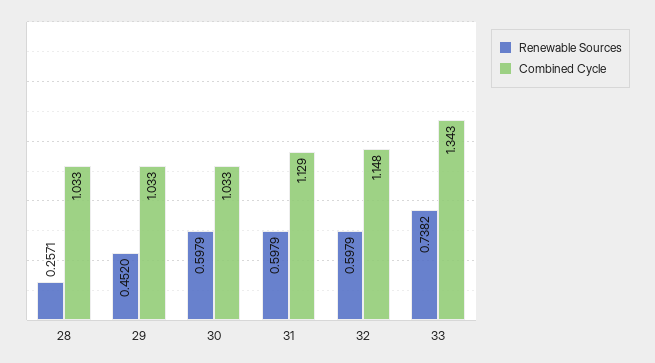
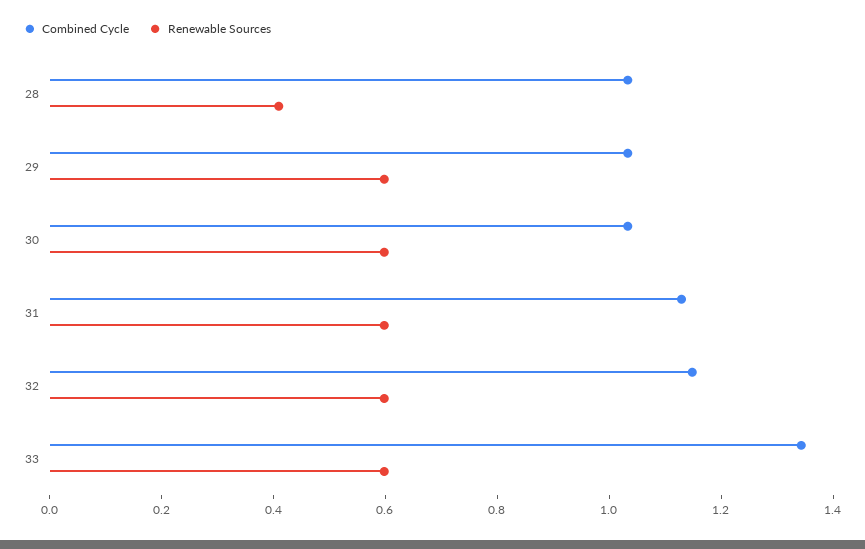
  {
    "Renewable Sources": {
-     "28": 0.2571,
+     "28": 0.4,
-     "29": 0.452,
+     "29": 0.6,
      "30": 0.5979,
      "31": 0.5979,
      "32": 0.5979,
-     "33": 0.7382
+     "33": 0.6
    },
    "Combined Cycle": {
      "28": 1.033,
      "29": 1.033,
      "30": 1.033,
      "31": 1.129,
      "32": 1.148,
      "33": 1.343
    }
  }

